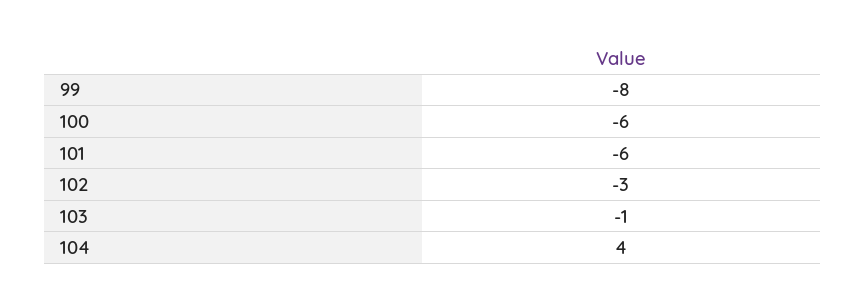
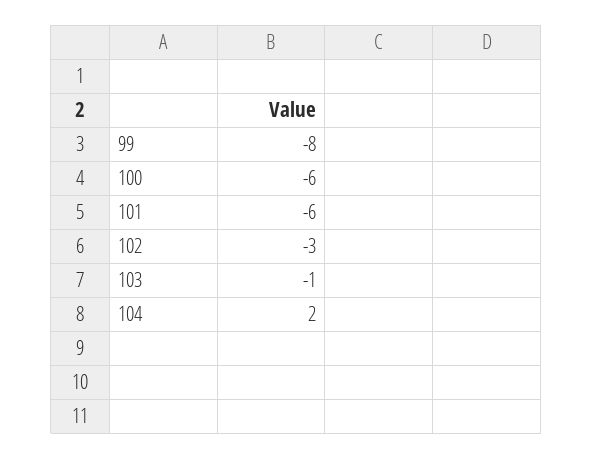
  {
    "99": -8,
    "100": -6,
    "101": -6,
    "102": -3,
    "103": -1,
-   "104": 4
+   "104": 2
  }

